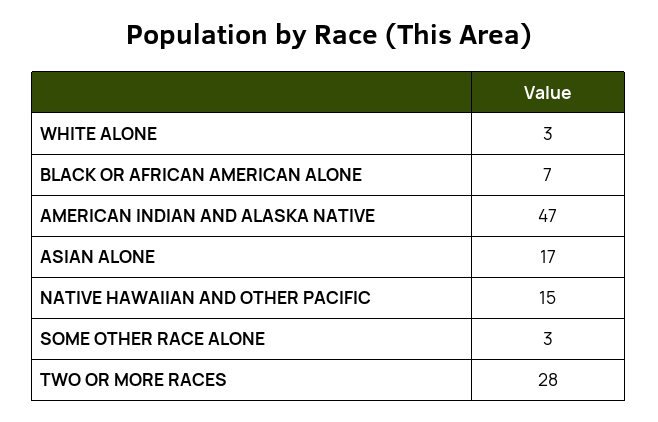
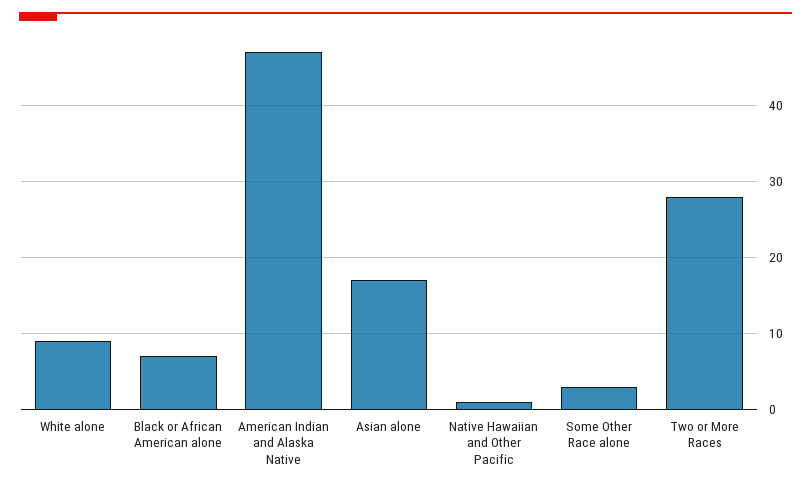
  {
-   "WHITE ALONE": 3,
+   "WHITE ALONE": 9,
    "BLACK OR AFRICAN AMERICAN ALONE": 7,
    "AMERICAN INDIAN AND ALASKA NATIVE": 47,
    "ASIAN ALONE": 17,
-   "NATIVE HAWAIIAN AND OTHER PACIFIC": 15,
+   "NATIVE HAWAIIAN AND OTHER PACIFIC": 1,
    "SOME OTHER RACE ALONE": 3,
    "TWO OR MORE RACES": 28
  }

